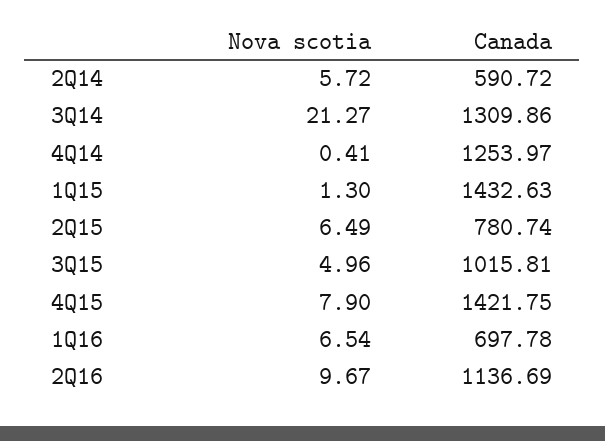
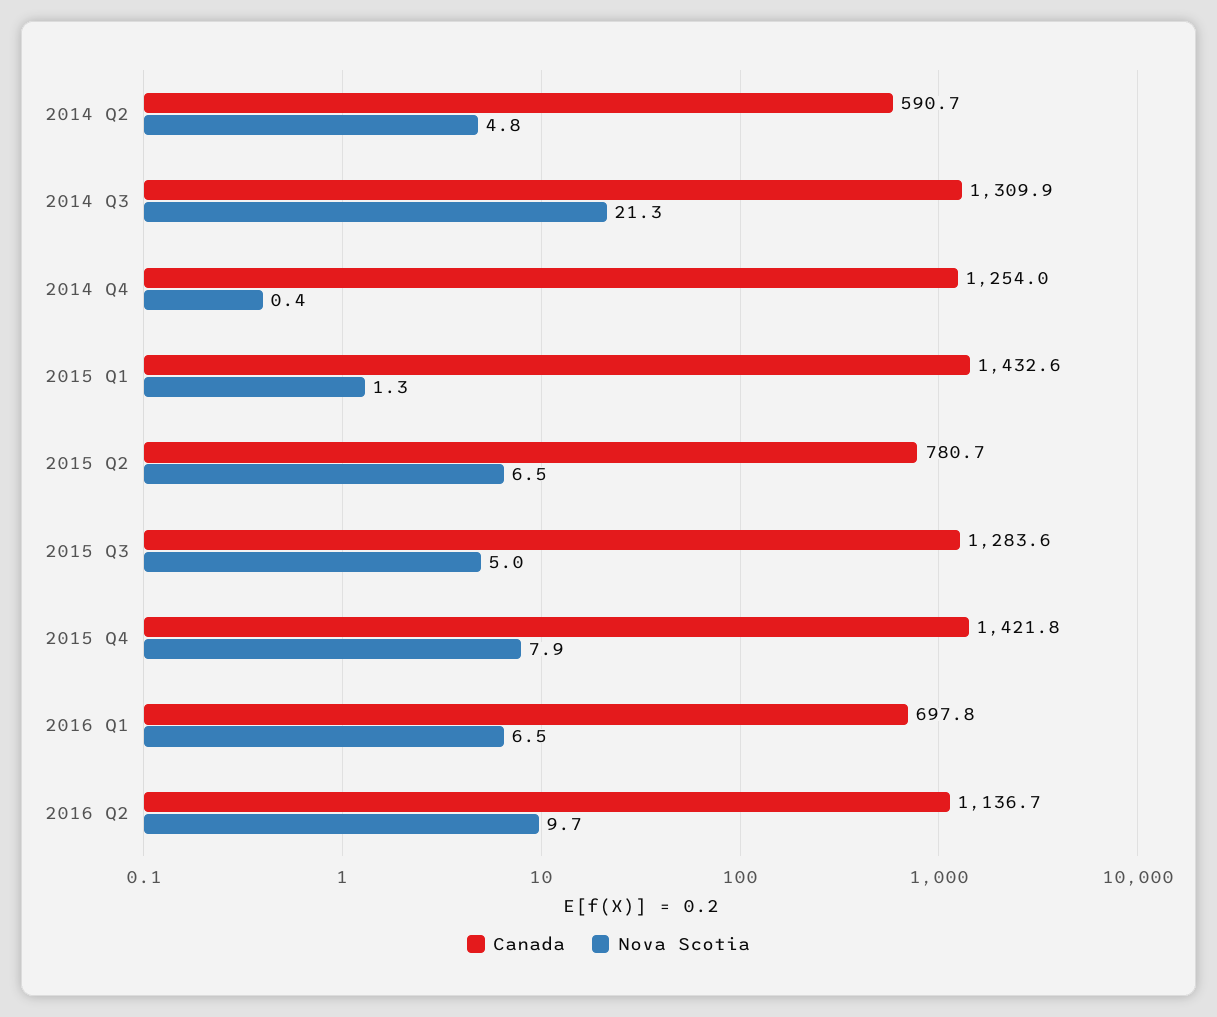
  {
    "Nova scotia": {
-     "2Q14": 5.72,
+     "2Q14": 4.8,
      "3Q14": 21.27,
      "4Q14": 0.41,
      "1Q15": 1.3,
      "2Q15": 6.49,
      "3Q15": 4.96,
      "4Q15": 7.9,
      "1Q16": 6.54,
      "2Q16": 9.67
    },
    "Canada": {
      "2Q14": 590.72,
      "3Q14": 1309.86,
      "4Q14": 1253.97,
      "1Q15": 1432.63,
      "2Q15": 780.74,
-     "3Q15": 1015.81,
+     "3Q15": 1283.6,
      "4Q15": 1421.75,
      "1Q16": 697.78,
      "2Q16": 1136.69
    }
  }

